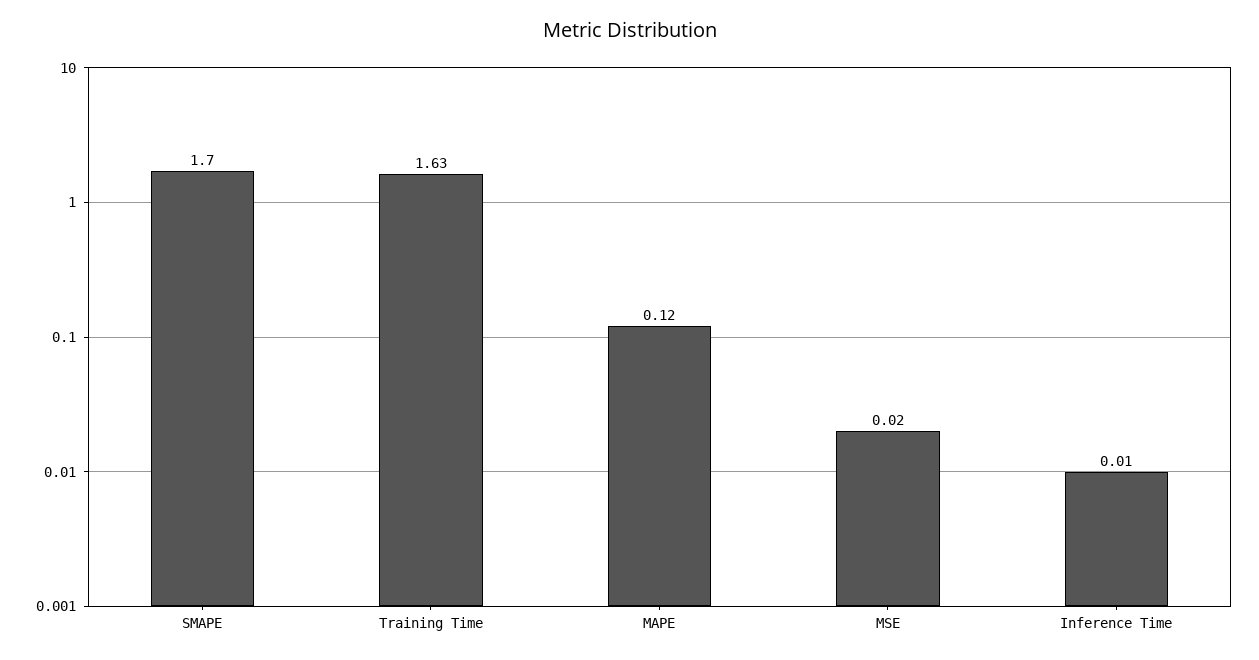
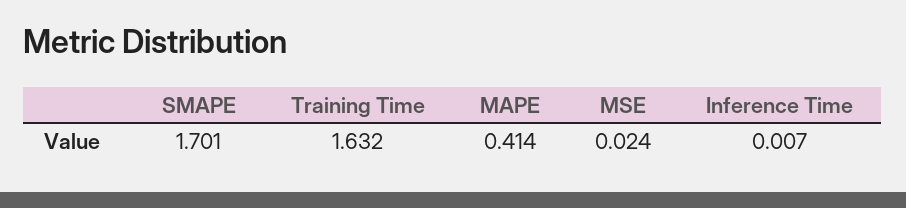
  {
    "SMAPE": 1.701,
    "Training Time": 1.632,
-   "MAPE": 0.12,
+   "MAPE": 0.414,
    "MSE": 0.024,
    "Inference Time": 0.007
  }

